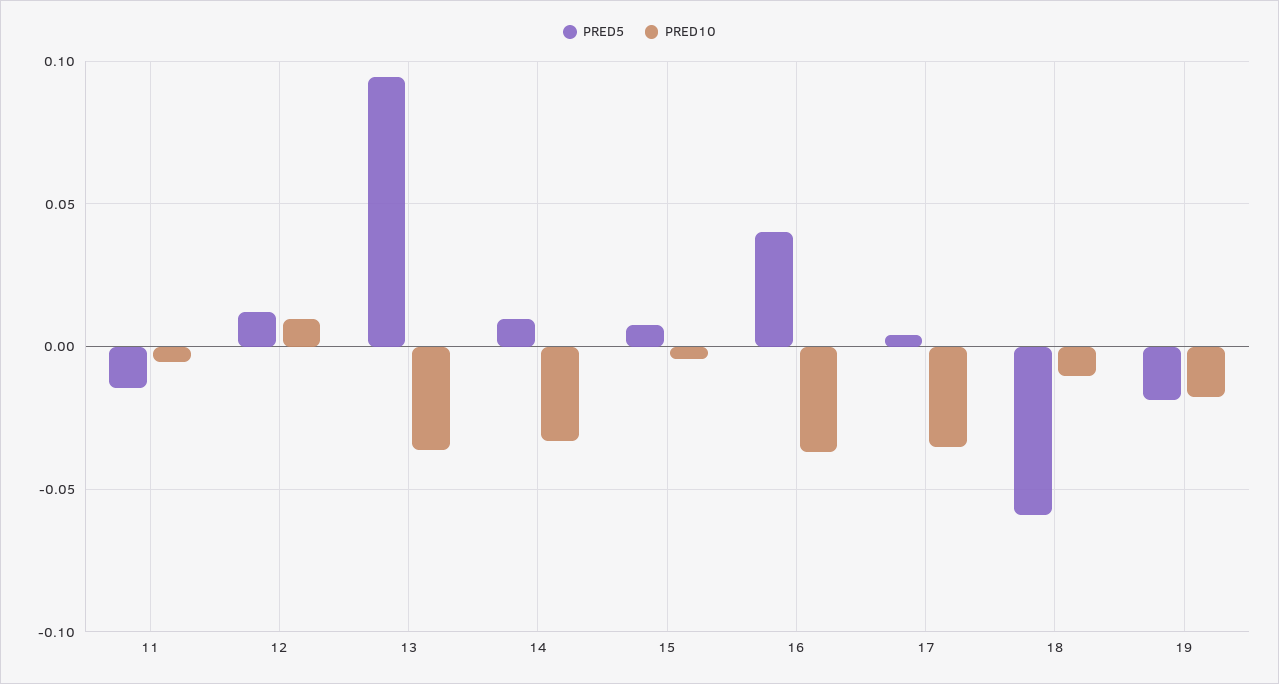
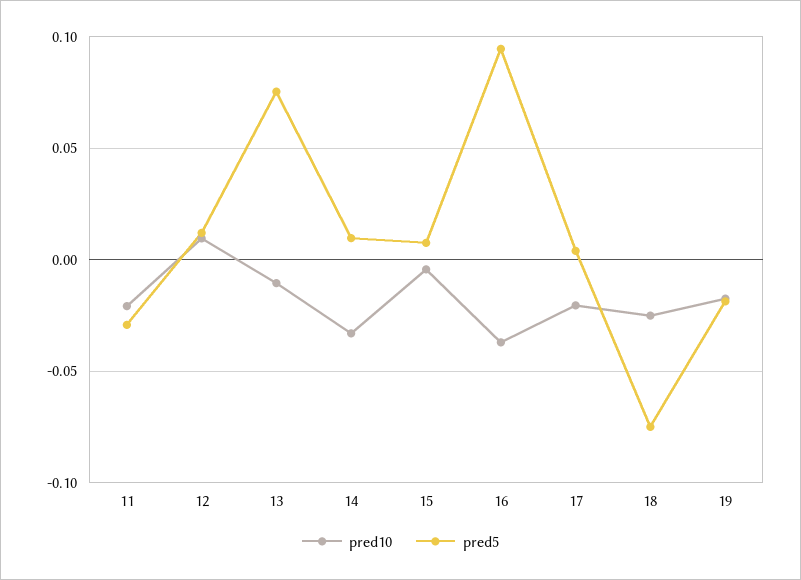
  {
    "PRED5": {
-     "11": -0.015,
+     "11": -0.03,
      "12": 0.01,
-     "13": 0.095,
+     "13": 0.075,
      "14": 0.01,
      "15": 0.01,
-     "16": 0.04,
+     "16": 0.095,
      "17": 0.005,
-     "18": -0.06,
+     "18": -0.075,
      "19": -0.02
    },
    "PRED10": {
-     "11": -0.005,
+     "11": -0.02,
      "12": 0.01,
-     "13": -0.035,
+     "13": -0.01,
      "14": -0.035,
      "15": -0.005,
      "16": -0.035,
-     "17": -0.035,
+     "17": -0.02,
-     "18": -0.01,
+     "18": -0.025,
      "19": -0.02
    }
  }

